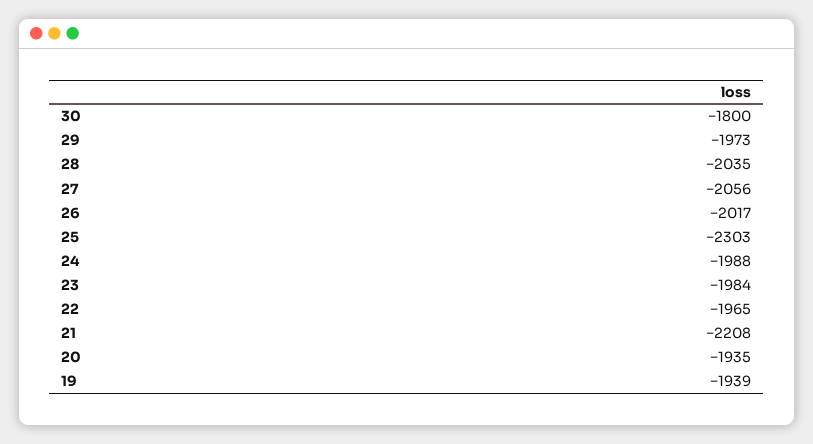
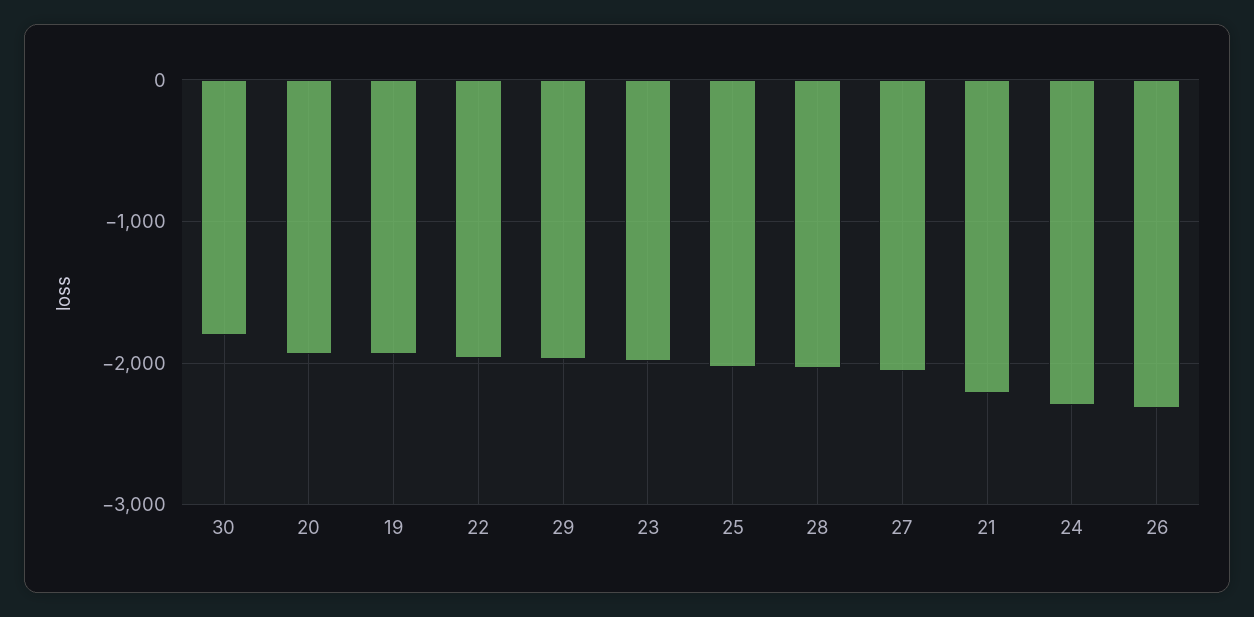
  {
    "30": -1800,
    "29": -1973,
    "28": -2035,
    "27": -2056,
-   "26": -2017,
+   "26": -2300,
-   "25": -2303,
+   "25": -2000,
-   "24": -1988,
+   "24": -2300,
    "23": -1984,
    "22": -1965,
    "21": -2208,
    "20": -1935,
    "19": -1939
  }

